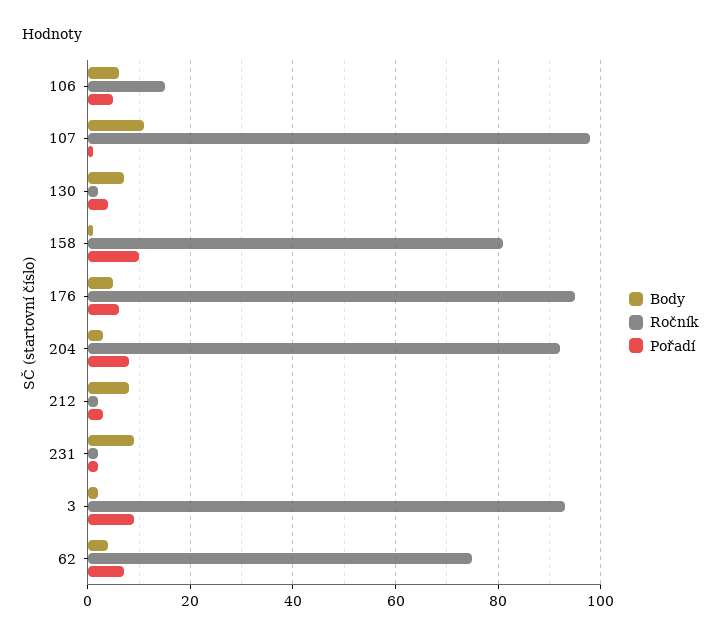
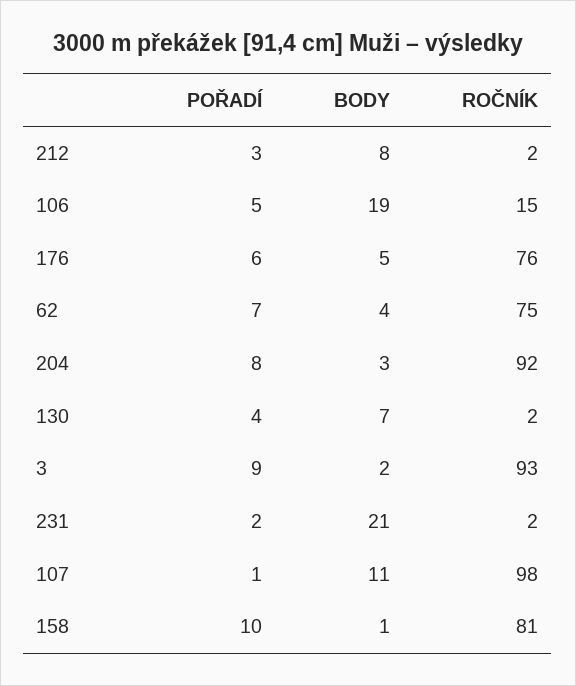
  {
    "Body": {
-     "106": 5,
+     "106": 19,
      "107": 11,
      "130": 7,
      "158": 1,
      "176": 5,
      "204": 3,
      "212": 8,
-     "231": 10,
+     "231": 21,
      "3": 2,
      "62": 4
    },
    "Ročník": {
      "106": 15,
      "107": 98,
      "130": 2,
      "158": 81,
-     "176": 95,
+     "176": 76,
      "204": 92,
      "212": 2,
      "231": 2,
      "3": 93,
      "62": 75
    },
    "Pořadí": {
      "106": 5,
      "107": 1,
      "130": 4,
      "158": 10,
      "176": 6,
      "204": 8,
      "212": 3,
      "231": 2,
      "3": 9,
      "62": 7
    }
  }

